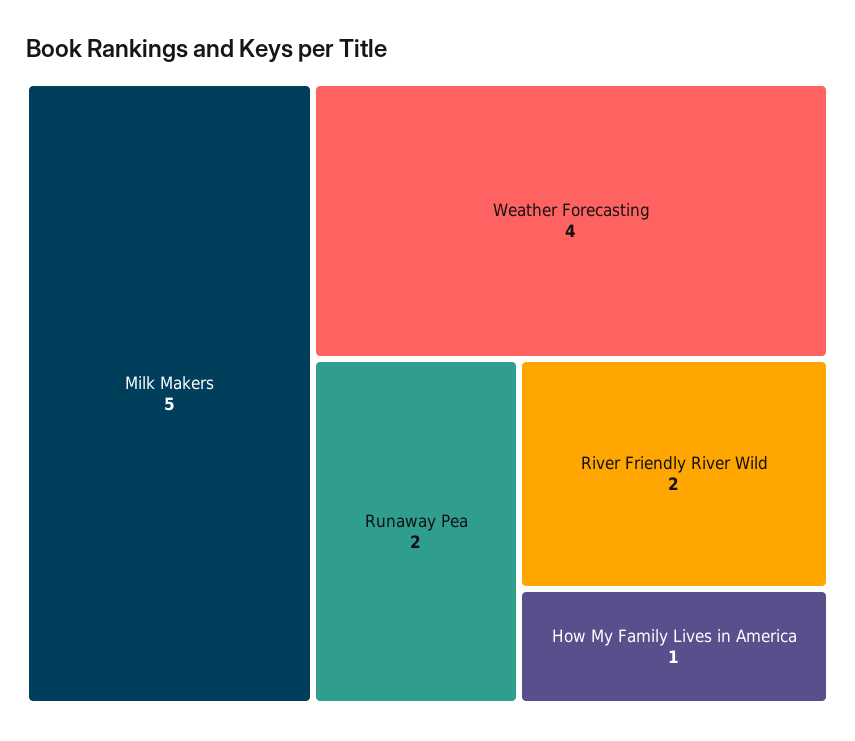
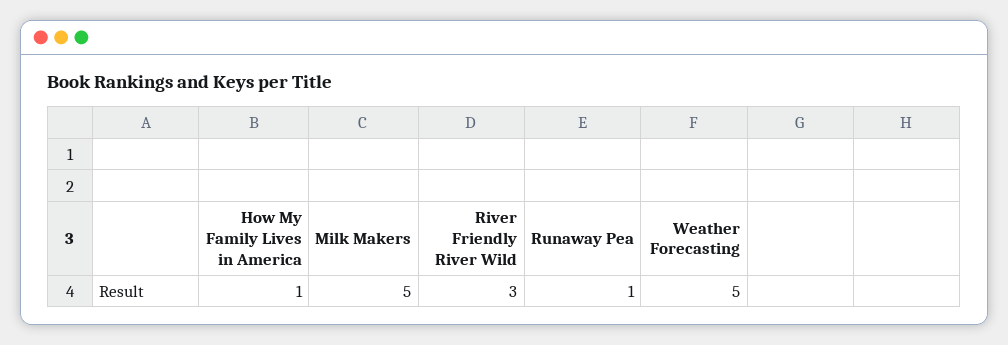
  {
    "Milk Makers": 5,
-   "Weather Forecasting": 4,
+   "Weather Forecasting": 5,
-   "Runaway Pea": 2,
+   "Runaway Pea": 1,
-   "River Friendly River Wild": 2,
+   "River Friendly River Wild": 3,
    "How My Family Lives in America": 1
  }

